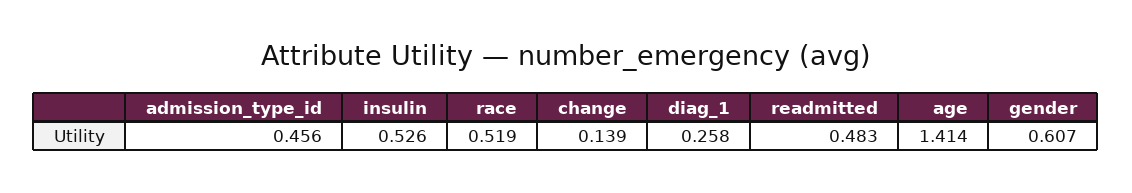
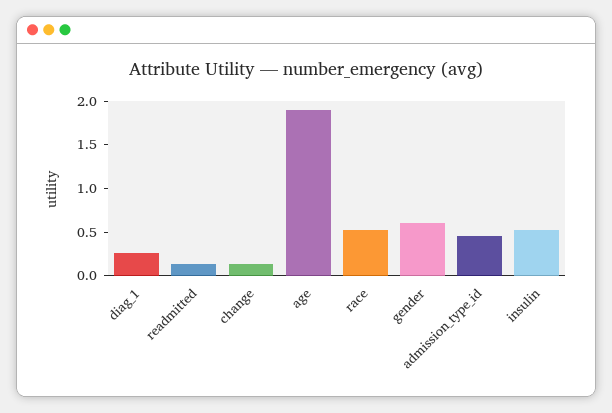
  {
    "admission_type_id": 0.456,
    "insulin": 0.526,
    "race": 0.519,
    "change": 0.139,
    "diag_1": 0.258,
-   "readmitted": 0.483,
+   "readmitted": 0.1,
-   "age": 1.414,
+   "age": 1.9,
    "gender": 0.607
  }

